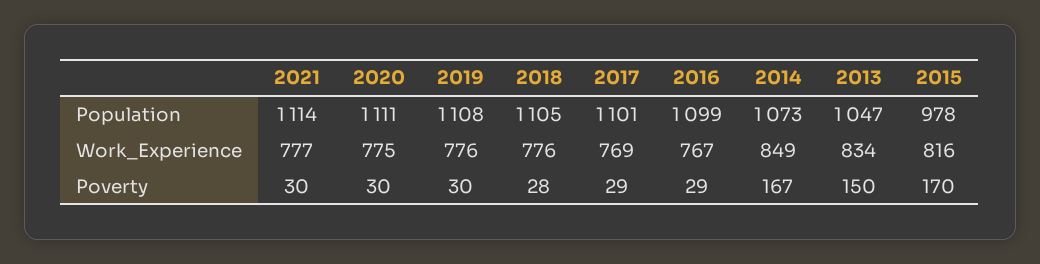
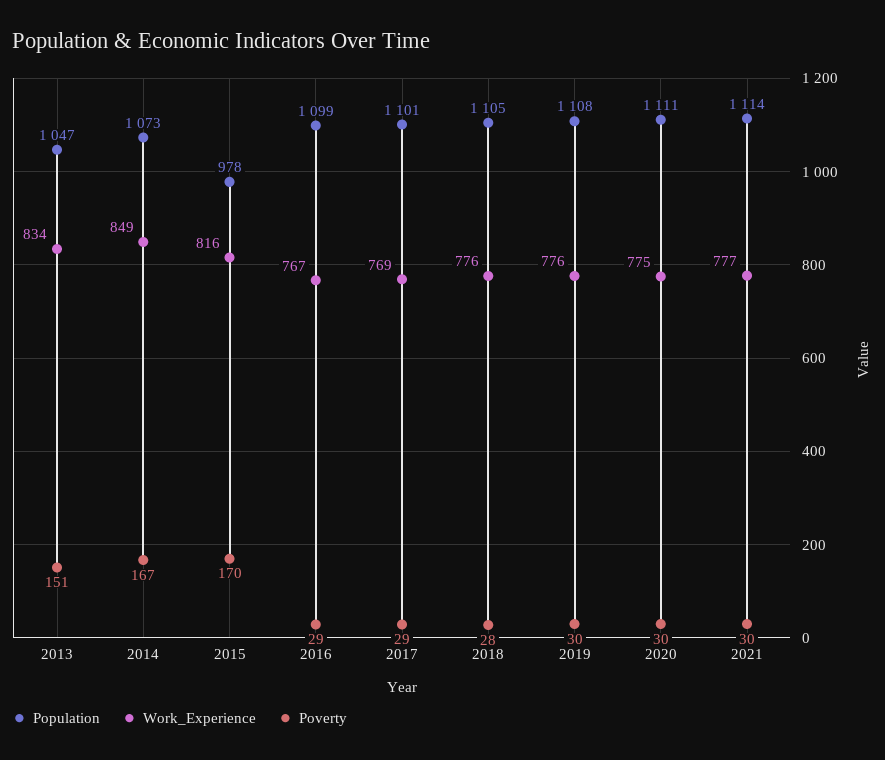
  {
    "Population": {
      "2021": 1114,
      "2020": 1111,
      "2019": 1108,
      "2018": 1105,
      "2017": 1101,
      "2016": 1099,
      "2014": 1073,
      "2013": 1047,
      "2015": 978
    },
    "Work_Experience": {
      "2021": 777,
      "2020": 775,
      "2019": 776,
      "2018": 776,
      "2017": 769,
      "2016": 767,
      "2014": 849,
      "2013": 834,
      "2015": 816
    },
    "Poverty": {
      "2021": 30,
      "2020": 30,
      "2019": 30,
      "2018": 28,
      "2017": 29,
      "2016": 29,
      "2014": 167,
-     "2013": 150,
+     "2013": 151,
      "2015": 170
    }
  }

